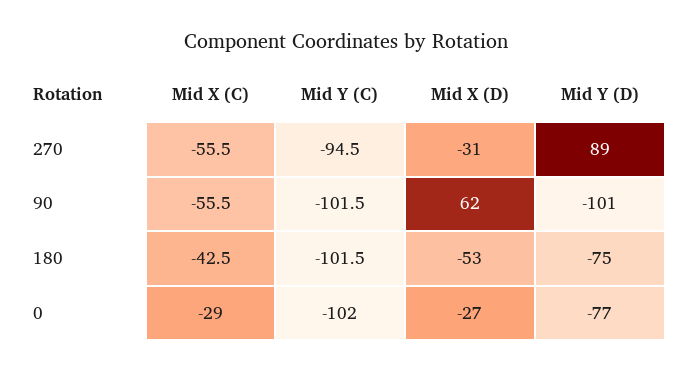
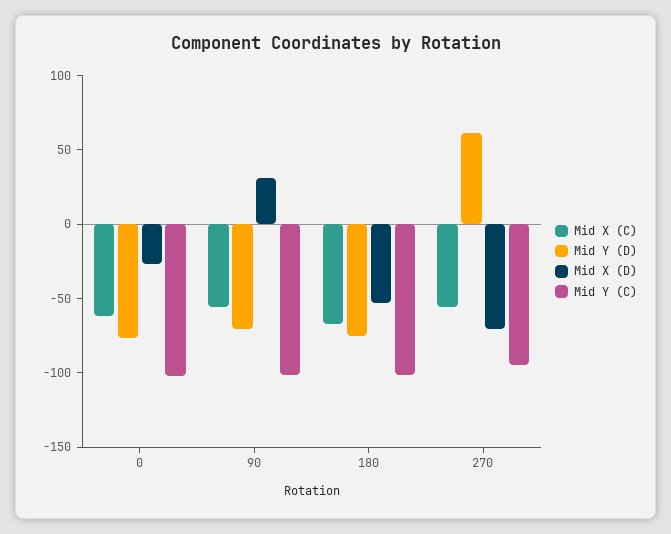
  {
    "Mid X (C)": {
      "270": -55.5,
      "90": -55.5,
-     "180": -42.5,
+     "180": -70,
-     "0": -29
+     "0": -60
    },
    "Mid Y (C)": {
      "270": -94.5,
      "90": -101.5,
      "180": -101.5,
      "0": -102
    },
    "Mid X (D)": {
-     "270": -31,
+     "270": -70,
-     "90": 62,
+     "90": 30,
      "180": -53,
      "0": -27
    },
    "Mid Y (D)": {
-     "270": 89,
+     "270": 60,
-     "90": -101,
+     "90": -70,
      "180": -75,
      "0": -77
    }
  }

